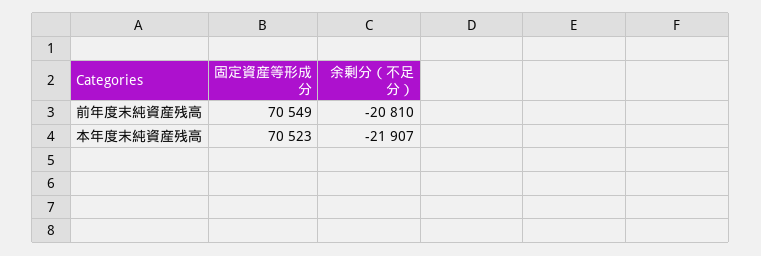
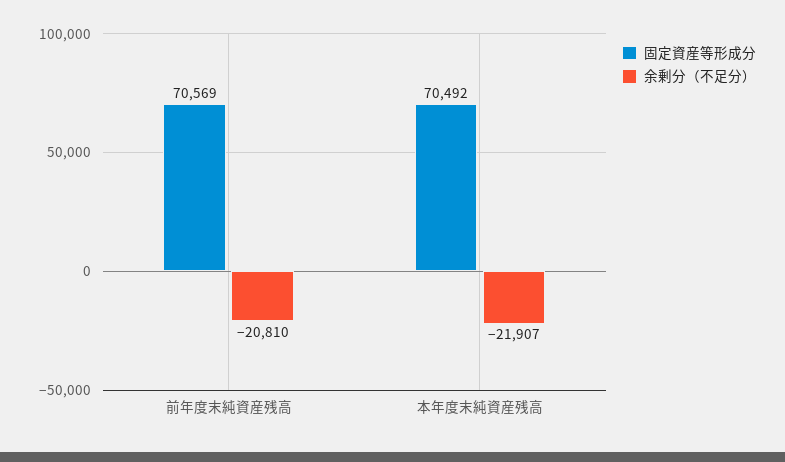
  {
    "固定資産等形成分": {
-     "前年度末純資産残高": 70549,
+     "前年度末純資産残高": 70569,
-     "本年度末純資産残高": 70523
+     "本年度末純資産残高": 70492
    },
    "余剰分（不足分）": {
      "前年度末純資産残高": -20810,
      "本年度末純資産残高": -21907
    }
  }

